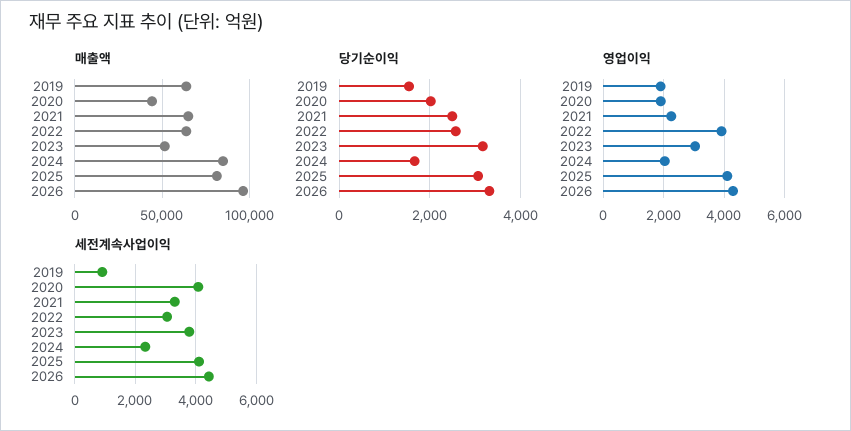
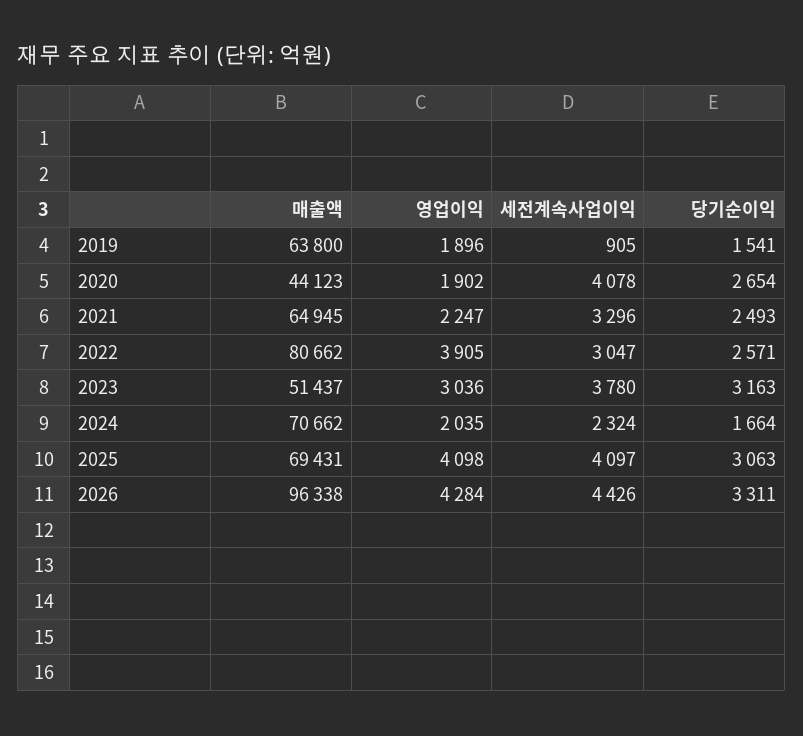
  {
    "매출액": {
      "2019": 63800,
      "2020": 44123,
      "2021": 64945,
-     "2022": 65000,
+     "2022": 80662,
      "2023": 51437,
-     "2024": 85000,
+     "2024": 70662,
-     "2025": 80000,
+     "2025": 69431,
      "2026": 96338
    },
    "당기순이익": {
      "2019": 1541,
-     "2020": 2000,
+     "2020": 2654,
      "2021": 2493,
      "2022": 2571,
      "2023": 3163,
      "2024": 1664,
      "2025": 3063,
      "2026": 3311
    },
    "영업이익": {
      "2019": 1896,
      "2020": 1902,
      "2021": 2247,
      "2022": 3905,
      "2023": 3036,
      "2024": 2035,
      "2025": 4098,
      "2026": 4284
    },
    "세전계속사업이익": {
      "2019": 905,
      "2020": 4078,
      "2021": 3296,
      "2022": 3047,
      "2023": 3780,
      "2024": 2324,
      "2025": 4097,
      "2026": 4426
    }
  }

